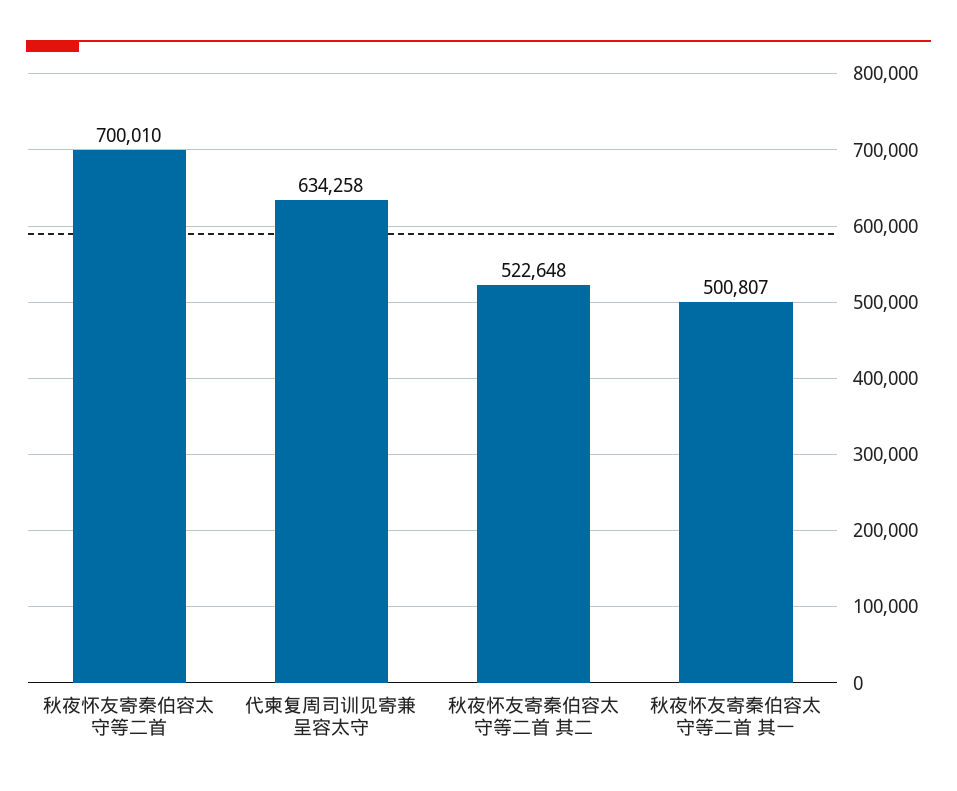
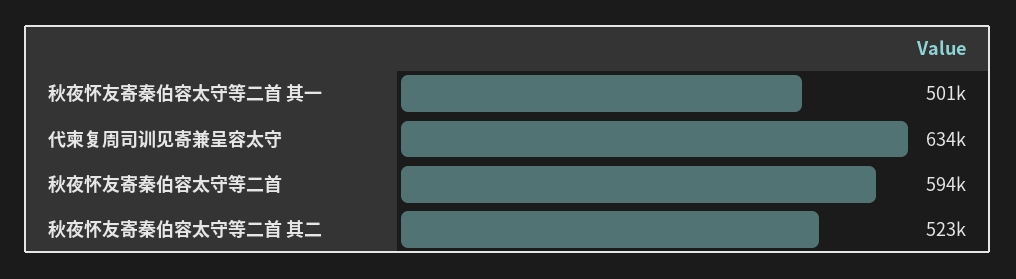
  {
-   "秋夜怀友寄秦伯容太守等二首": 700010,
+   "秋夜怀友寄秦伯容太守等二首": 594000,
    "代柬复周司训见寄兼呈容太守": 634258,
    "秋夜怀友寄秦伯容太守等二首 其二": 522648,
    "秋夜怀友寄秦伯容太守等二首 其一": 500807
  }

